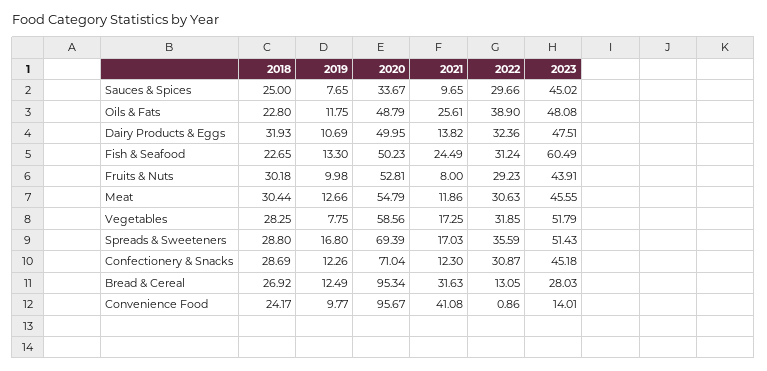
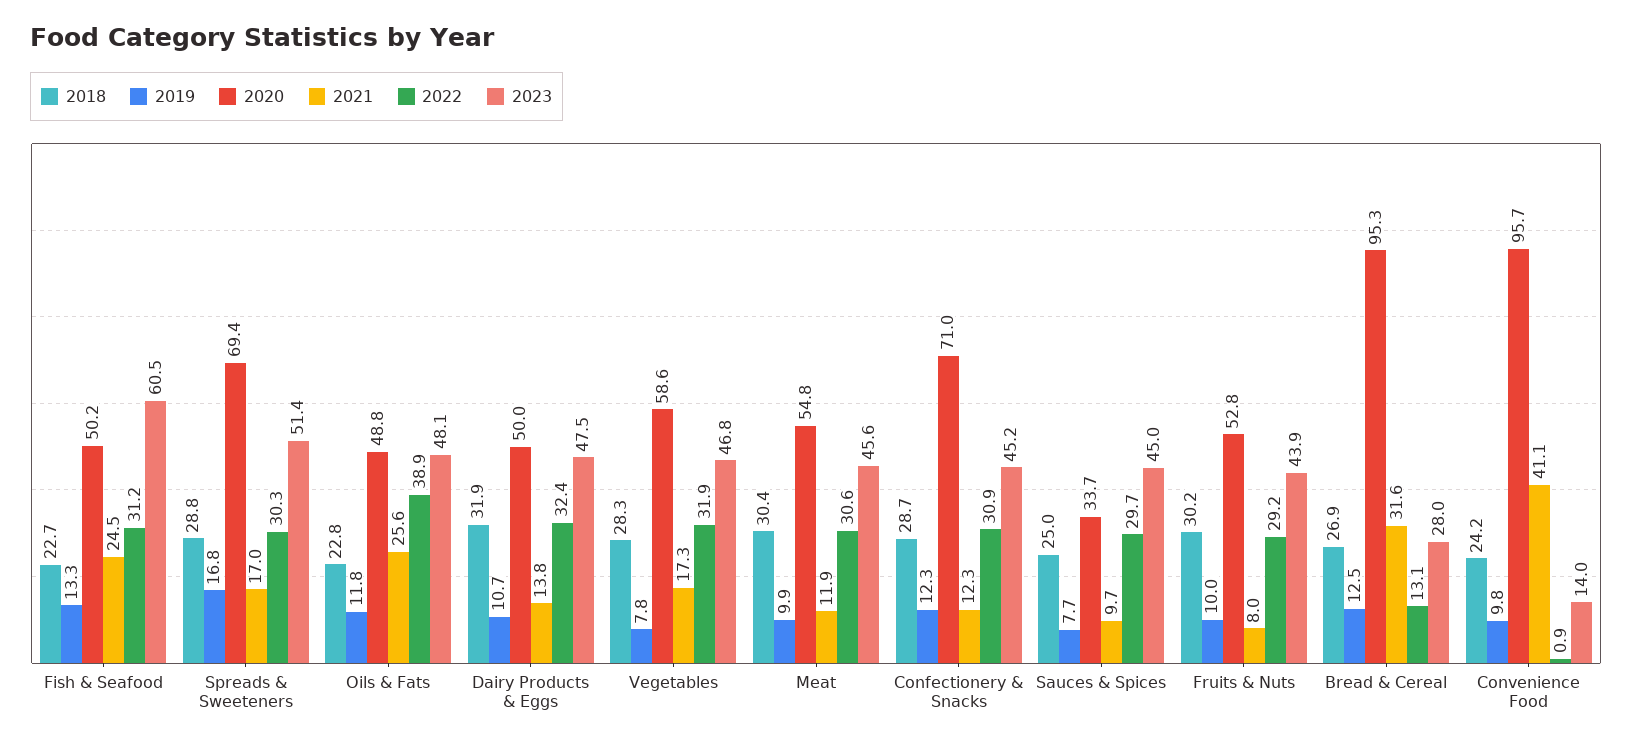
  {
    "2018": {
      "Sauces & Spices": 25,
      "Oils & Fats": 22.8,
      "Dairy Products & Eggs": 31.93,
      "Fish & Seafood": 22.65,
      "Fruits & Nuts": 30.18,
      "Meat": 30.44,
      "Vegetables": 28.25,
      "Spreads & Sweeteners": 28.8,
      "Confectionery & Snacks": 28.69,
      "Bread & Cereal": 26.92,
      "Convenience Food": 24.17
    },
    "2019": {
      "Sauces & Spices": 7.65,
      "Oils & Fats": 11.75,
      "Dairy Products & Eggs": 10.69,
      "Fish & Seafood": 13.3,
      "Fruits & Nuts": 9.98,
-     "Meat": 12.66,
+     "Meat": 9.9,
      "Vegetables": 7.75,
      "Spreads & Sweeteners": 16.8,
      "Confectionery & Snacks": 12.26,
      "Bread & Cereal": 12.49,
      "Convenience Food": 9.77
    },
    "2020": {
      "Sauces & Spices": 33.67,
      "Oils & Fats": 48.79,
      "Dairy Products & Eggs": 49.95,
      "Fish & Seafood": 50.23,
      "Fruits & Nuts": 52.81,
      "Meat": 54.79,
      "Vegetables": 58.56,
      "Spreads & Sweeteners": 69.39,
      "Confectionery & Snacks": 71.04,
      "Bread & Cereal": 95.34,
      "Convenience Food": 95.67
    },
    "2021": {
      "Sauces & Spices": 9.65,
      "Oils & Fats": 25.61,
      "Dairy Products & Eggs": 13.82,
      "Fish & Seafood": 24.49,
      "Fruits & Nuts": 8,
      "Meat": 11.86,
      "Vegetables": 17.25,
      "Spreads & Sweeteners": 17.03,
      "Confectionery & Snacks": 12.3,
      "Bread & Cereal": 31.63,
      "Convenience Food": 41.08
    },
    "2022": {
      "Sauces & Spices": 29.66,
      "Oils & Fats": 38.9,
      "Dairy Products & Eggs": 32.36,
      "Fish & Seafood": 31.24,
      "Fruits & Nuts": 29.23,
      "Meat": 30.63,
      "Vegetables": 31.85,
-     "Spreads & Sweeteners": 35.59,
+     "Spreads & Sweeteners": 30.3,
      "Confectionery & Snacks": 30.87,
      "Bread & Cereal": 13.05,
      "Convenience Food": 0.86
    },
    "2023": {
      "Sauces & Spices": 45.02,
      "Oils & Fats": 48.08,
      "Dairy Products & Eggs": 47.51,
      "Fish & Seafood": 60.49,
      "Fruits & Nuts": 43.91,
      "Meat": 45.55,
-     "Vegetables": 51.79,
+     "Vegetables": 46.8,
      "Spreads & Sweeteners": 51.43,
      "Confectionery & Snacks": 45.18,
      "Bread & Cereal": 28.03,
      "Convenience Food": 14.01
    }
  }

